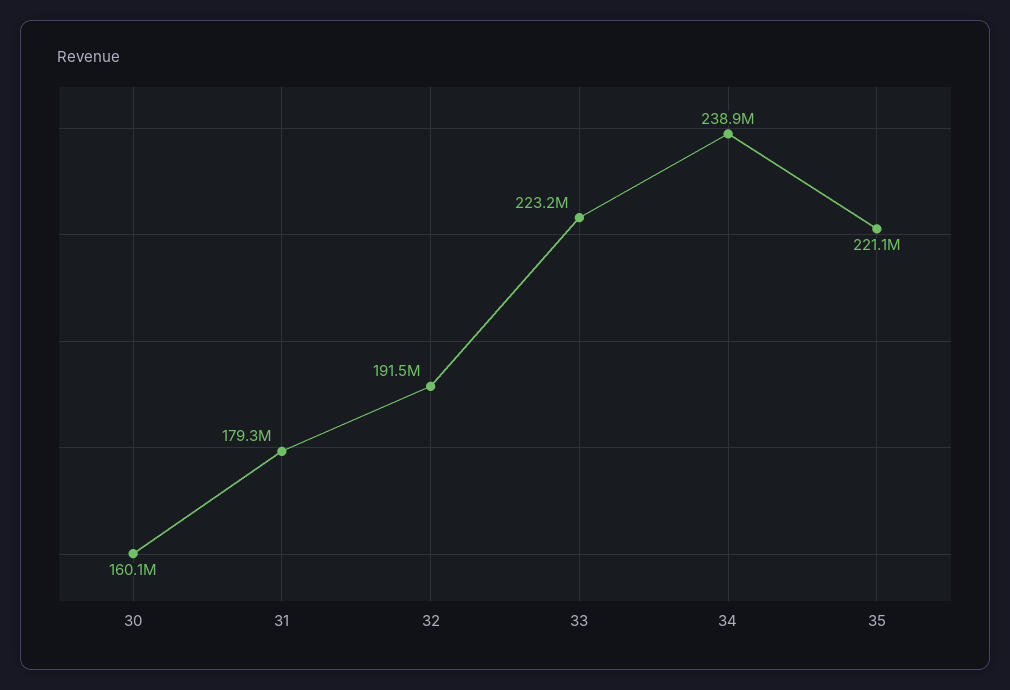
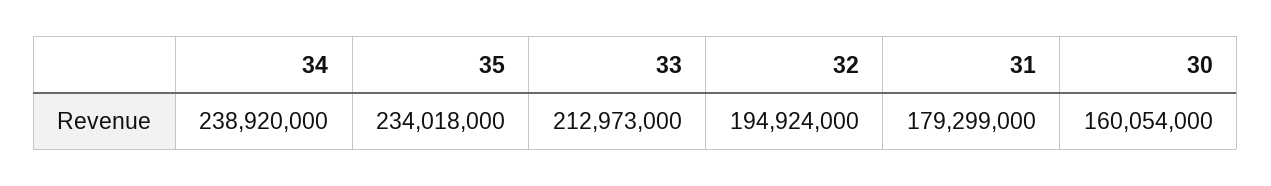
  {
    "30": 160054000,
    "31": 179299000,
-   "32": 191500000,
+   "32": 194924000,
-   "33": 223200000,
+   "33": 212973000,
    "34": 238920000,
-   "35": 221100000
+   "35": 234018000
  }

